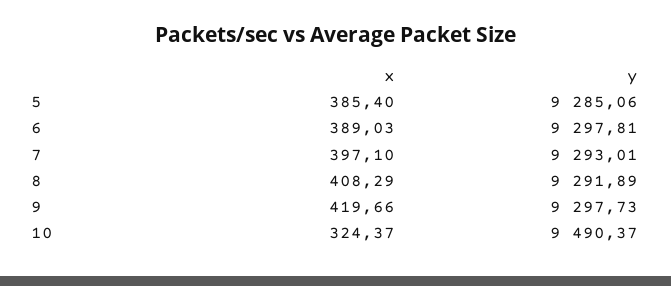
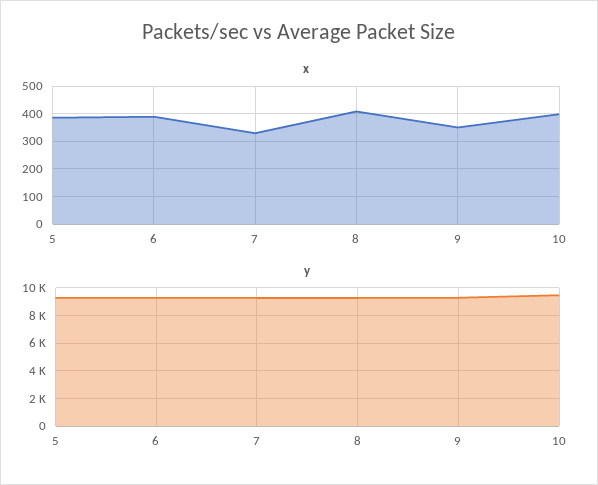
  {
    "x": {
      "5": 385.4,
      "6": 389.03,
-     "7": 397.1,
+     "7": 325,
      "8": 408.29,
-     "9": 419.66,
+     "9": 350,
-     "10": 324.37
+     "10": 400
    },
    "y": {
      "5": 9285.06,
      "6": 9297.81,
      "7": 9293.01,
      "8": 9291.89,
      "9": 9297.73,
      "10": 9490.37
    }
  }

